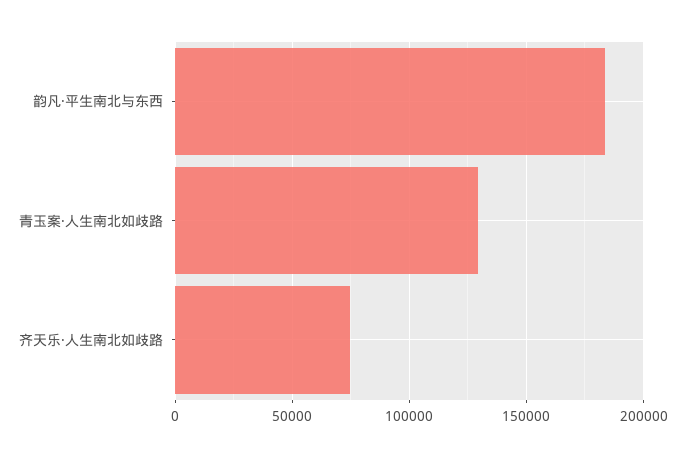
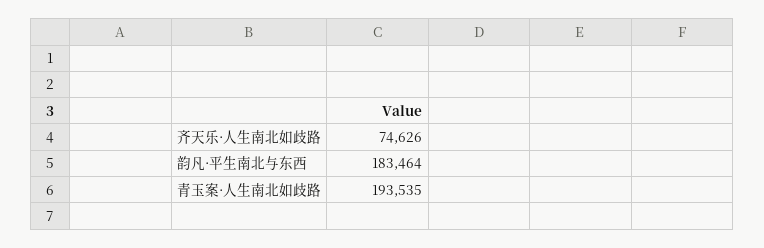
  {
    "韵凡·平生南北与东西": 183464,
-   "青玉案·人生南北如歧路": 130000,
+   "青玉案·人生南北如歧路": 193535,
    "齐天乐·人生南北如歧路": 74626
  }

